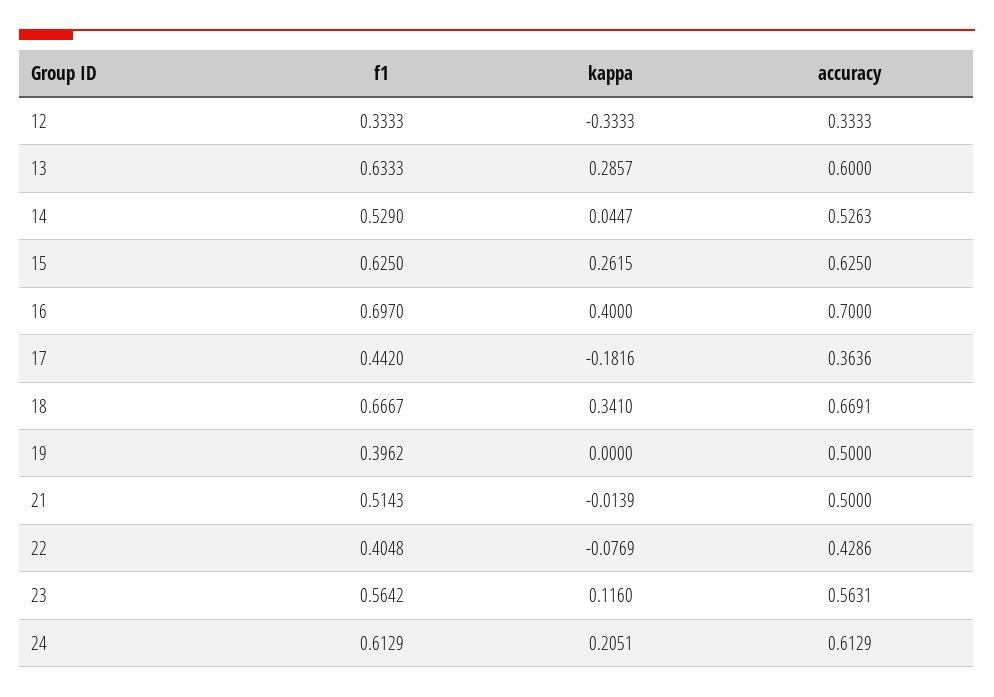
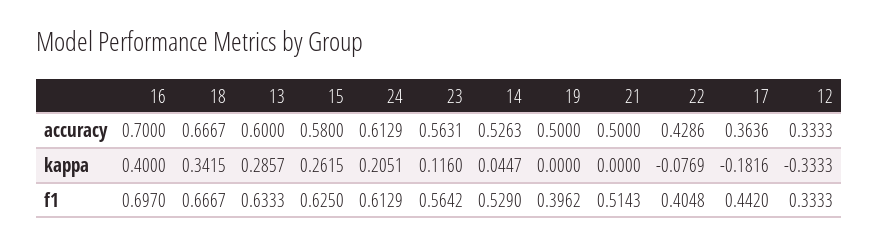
  {
    "f1": {
      "12": 0.3333,
      "13": 0.6333,
      "14": 0.529,
      "15": 0.625,
      "16": 0.697,
      "17": 0.442,
      "18": 0.6667,
      "19": 0.3962,
      "21": 0.5143,
      "22": 0.4048,
      "23": 0.5642,
      "24": 0.6129
    },
    "kappa": {
      "12": -0.3333,
      "13": 0.2857,
      "14": 0.0447,
      "15": 0.2615,
      "16": 0.4,
      "17": -0.1816,
-     "18": 0.341,
+     "18": 0.3415,
      "19": 0,
-     "21": -0.0139,
+     "21": 0,
      "22": -0.0769,
      "23": 0.116,
      "24": 0.2051
    },
    "accuracy": {
      "12": 0.3333,
      "13": 0.6,
      "14": 0.5263,
-     "15": 0.625,
+     "15": 0.58,
      "16": 0.7,
      "17": 0.3636,
-     "18": 0.6691,
+     "18": 0.6667,
      "19": 0.5,
      "21": 0.5,
      "22": 0.4286,
      "23": 0.5631,
      "24": 0.6129
    }
  }

